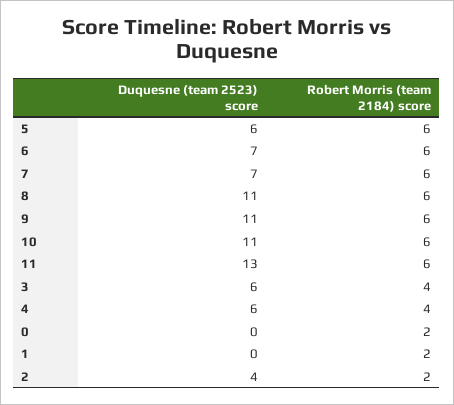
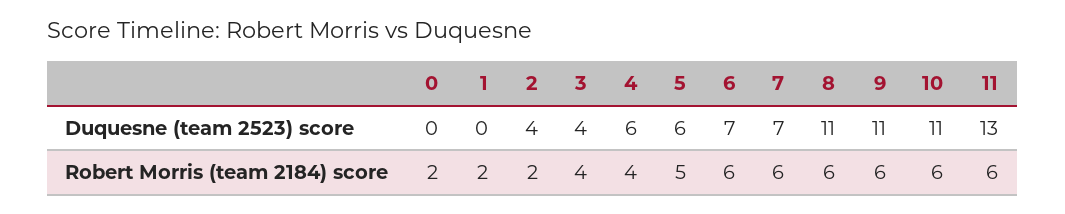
  {
    "Duquesne (team 2523) score": {
      "5": 6,
      "6": 7,
      "7": 7,
      "8": 11,
      "9": 11,
      "10": 11,
      "11": 13,
-     "3": 6,
+     "3": 4,
      "4": 6,
      "0": 0,
      "1": 0,
      "2": 4
    },
    "Robert Morris (team 2184) score": {
-     "5": 6,
+     "5": 5,
      "6": 6,
      "7": 6,
      "8": 6,
      "9": 6,
      "10": 6,
      "11": 6,
      "3": 4,
      "4": 4,
      "0": 2,
      "1": 2,
      "2": 2
    }
  }

